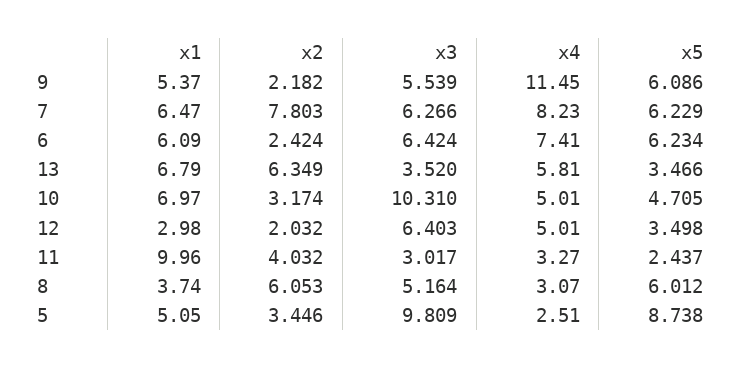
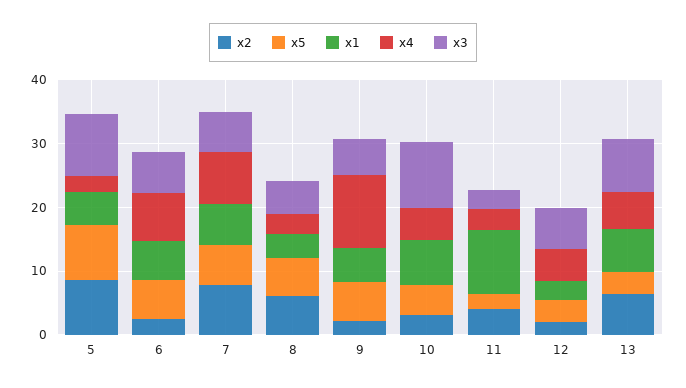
  {
    "x1": {
      "9": 5.37,
      "7": 6.47,
      "6": 6.09,
      "13": 6.79,
      "10": 6.97,
      "12": 2.98,
      "11": 9.96,
      "8": 3.74,
      "5": 5.05
    },
    "x2": {
      "9": 2.182,
      "7": 7.803,
      "6": 2.424,
      "13": 6.349,
      "10": 3.174,
      "12": 2.032,
      "11": 4.032,
      "8": 6.053,
-     "5": 3.446
+     "5": 8
    },
    "x3": {
      "9": 5.539,
      "7": 6.266,
      "6": 6.424,
-     "13": 3.52,
+     "13": 8,
      "10": 10.31,
      "12": 6.403,
      "11": 3.017,
      "8": 5.164,
      "5": 9.809
    },
    "x4": {
      "9": 11.45,
      "7": 8.23,
      "6": 7.41,
      "13": 5.81,
      "10": 5.01,
      "12": 5.01,
      "11": 3.27,
      "8": 3.07,
      "5": 2.51
    },
    "x5": {
      "9": 6.086,
      "7": 6.229,
      "6": 6.234,
      "13": 3.466,
      "10": 4.705,
      "12": 3.498,
      "11": 2.437,
      "8": 6.012,
      "5": 8.738
    }
  }

